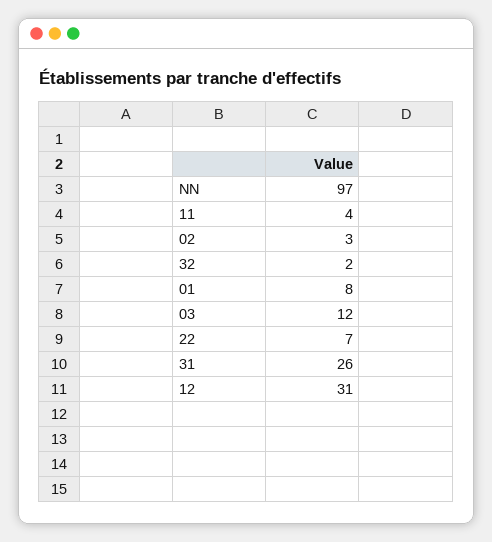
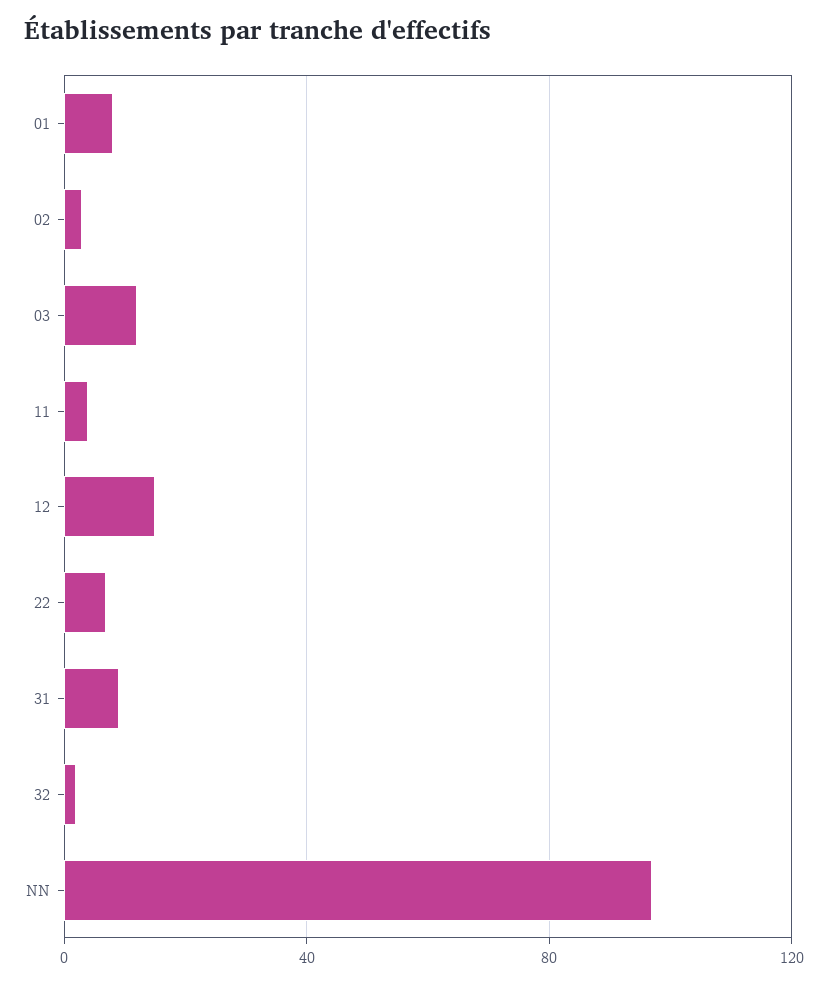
  {
    "NN": 97,
    "11": 4,
    "02": 3,
    "32": 2,
    "01": 8,
    "03": 12,
    "22": 7,
-   "31": 26,
+   "31": 10,
-   "12": 31
+   "12": 15
  }

